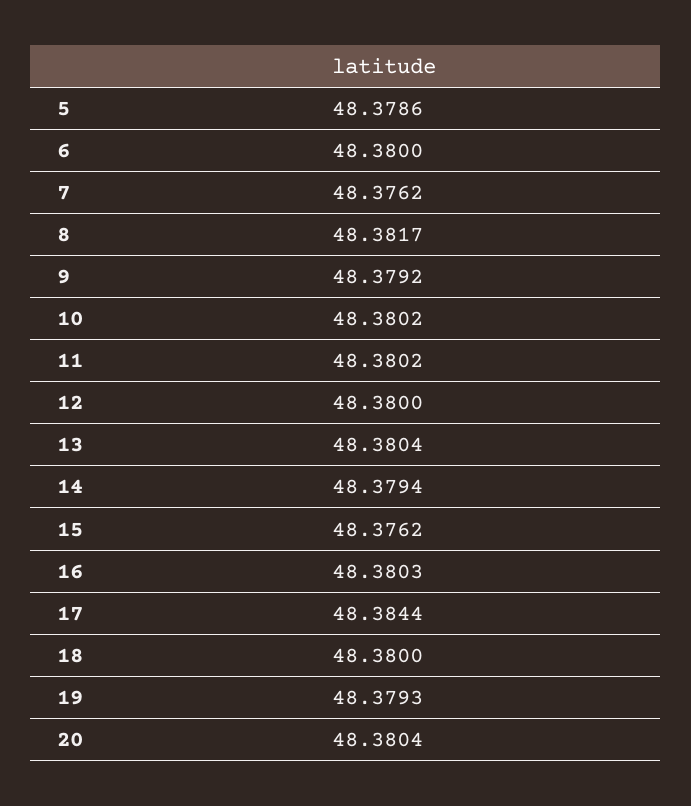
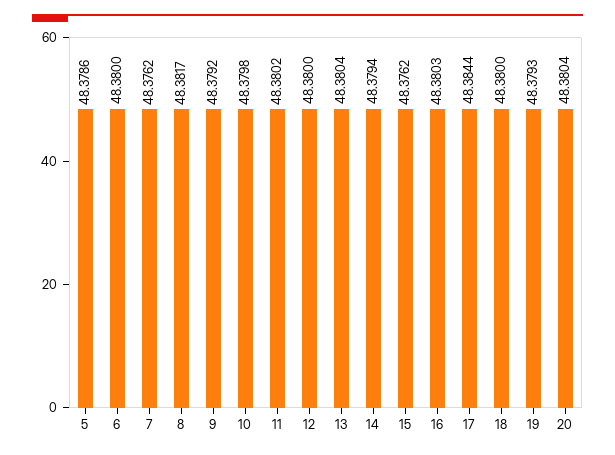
  {
    "5": 48.3786,
    "6": 48.38,
    "7": 48.3762,
    "8": 48.3817,
    "9": 48.3792,
-   "10": 48.3802,
+   "10": 48.3798,
    "11": 48.3802,
    "12": 48.38,
    "13": 48.3804,
    "14": 48.3794,
    "15": 48.3762,
    "16": 48.3803,
    "17": 48.3844,
    "18": 48.38,
    "19": 48.3793,
    "20": 48.3804
  }

